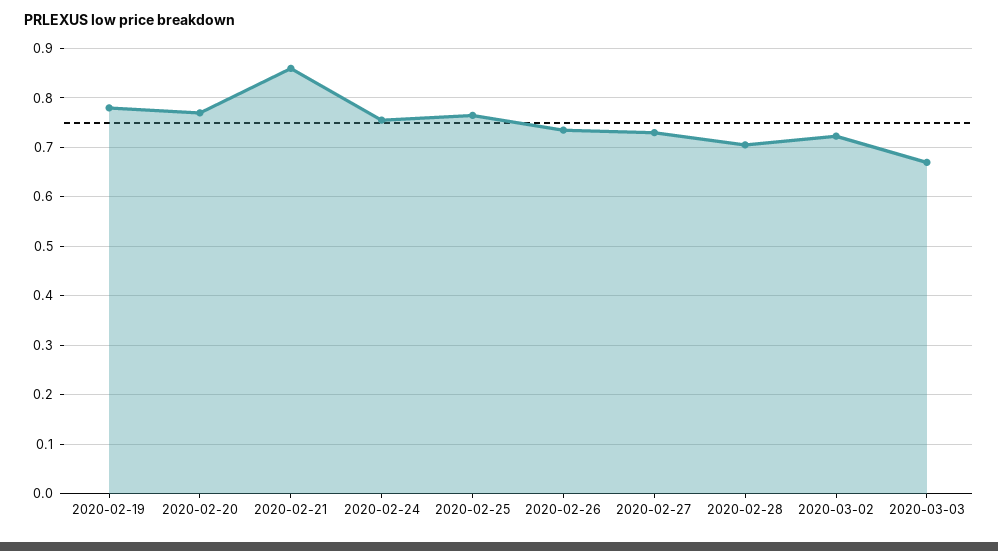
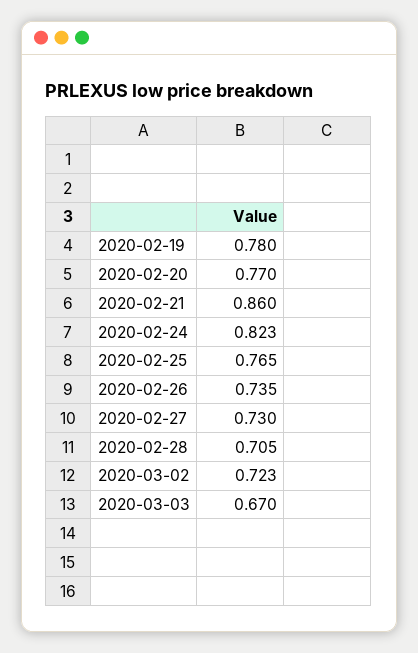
  {
    "2020-02-19": 0.78,
    "2020-02-20": 0.77,
    "2020-02-21": 0.86,
-   "2020-02-24": 0.76,
+   "2020-02-24": 0.823,
    "2020-02-25": 0.765,
    "2020-02-26": 0.735,
    "2020-02-27": 0.73,
    "2020-02-28": 0.705,
    "2020-03-02": 0.723,
    "2020-03-03": 0.67
  }

